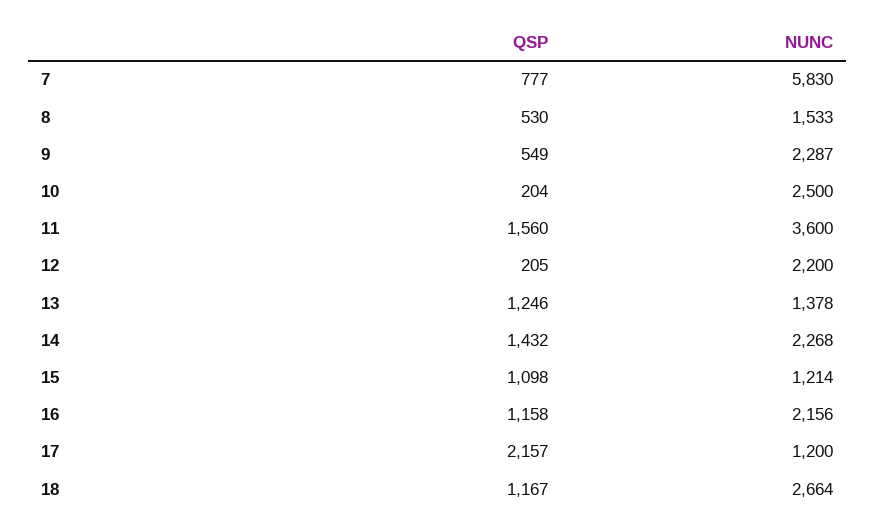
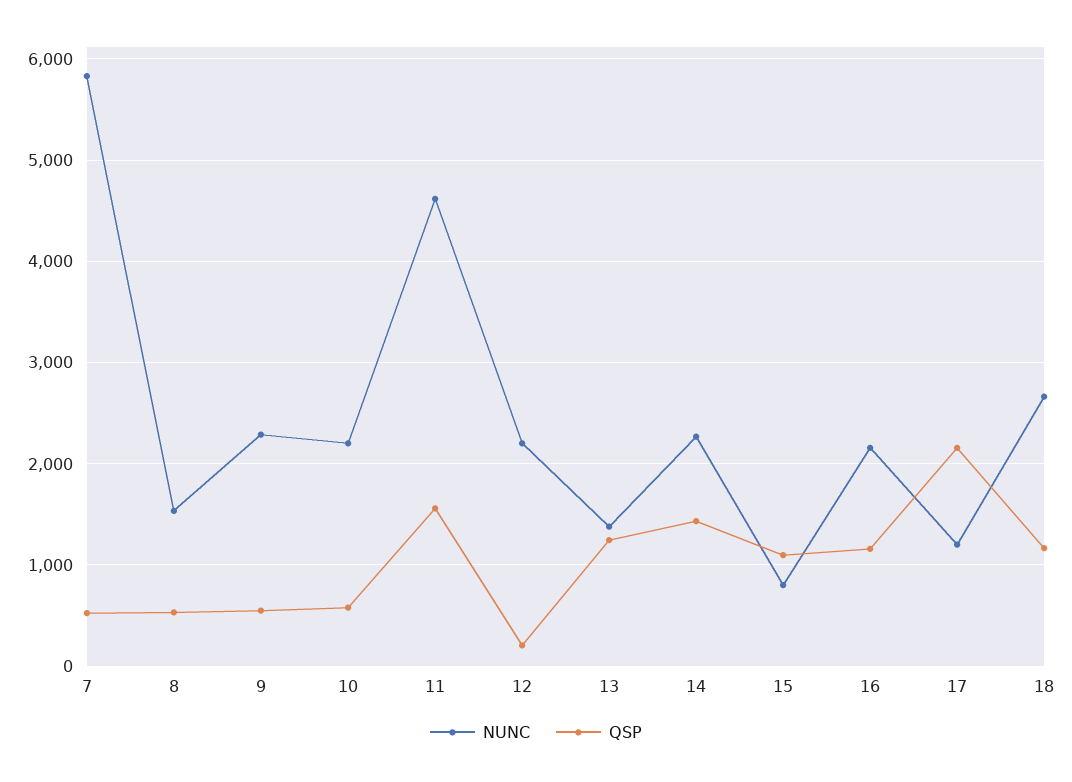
  {
    "QSP": {
-     "7": 777,
+     "7": 500,
      "8": 530,
      "9": 549,
-     "10": 204,
+     "10": 600,
      "11": 1560,
      "12": 205,
      "13": 1246,
      "14": 1432,
      "15": 1098,
      "16": 1158,
      "17": 2157,
      "18": 1167
    },
    "NUNC": {
      "7": 5830,
      "8": 1533,
      "9": 2287,
-     "10": 2500,
+     "10": 2200,
-     "11": 3600,
+     "11": 4600,
      "12": 2200,
      "13": 1378,
      "14": 2268,
-     "15": 1214,
+     "15": 800,
      "16": 2156,
      "17": 1200,
      "18": 2664
    }
  }

